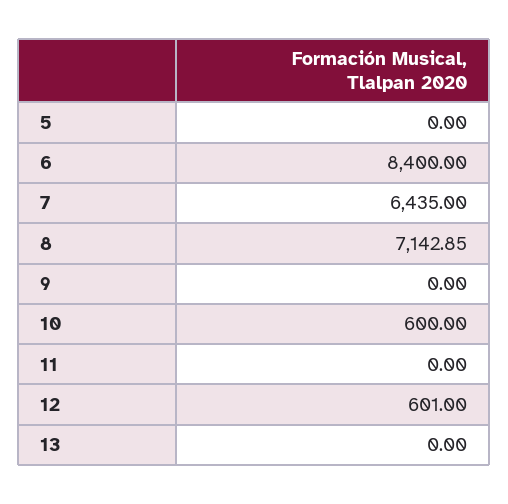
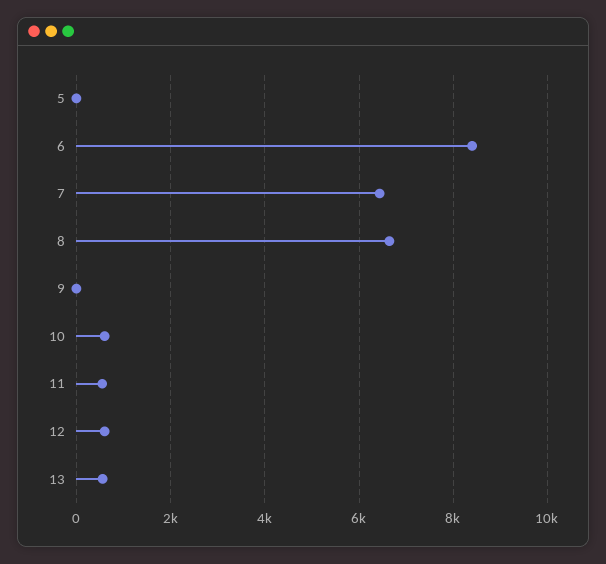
  {
    "5": 0,
    "6": 8400,
    "7": 6435,
-   "8": 7142.85,
+   "8": 6600,
    "9": 0,
    "10": 600,
-   "11": 0,
+   "11": 600,
    "12": 601,
-   "13": 0
+   "13": 600
  }

